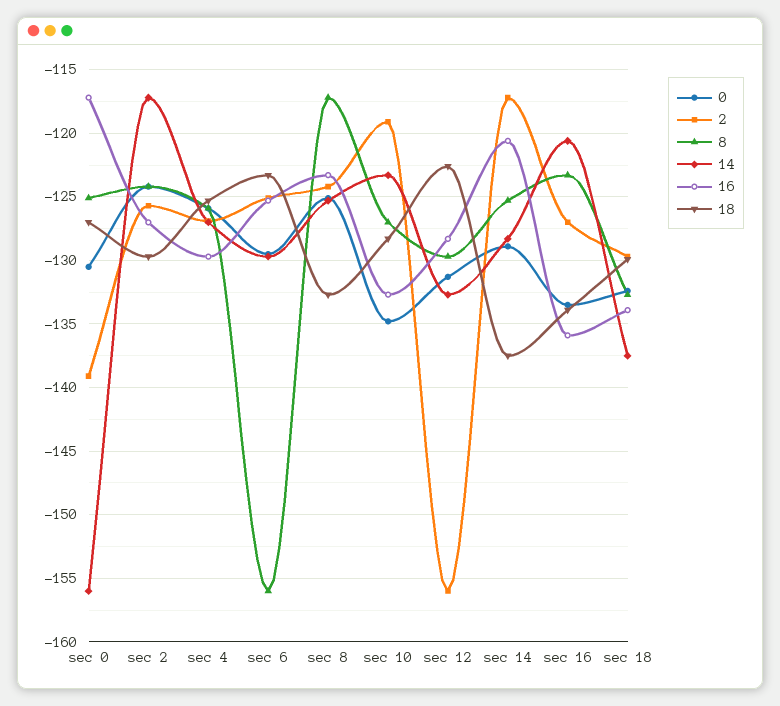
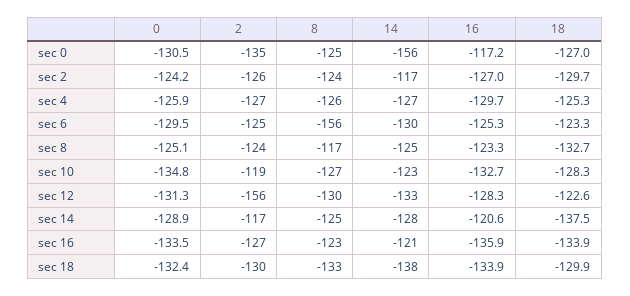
  {
    "0": {
      "sec 0": -130.5,
      "sec 2": -124.2,
      "sec 4": -125.9,
      "sec 6": -129.5,
      "sec 8": -125.1,
      "sec 10": -134.8,
      "sec 12": -131.3,
      "sec 14": -128.9,
      "sec 16": -133.5,
      "sec 18": -132.4
    },
    "2": {
-     "sec 0": -139,
+     "sec 0": -135,
      "sec 2": -126,
      "sec 4": -127,
      "sec 6": -125,
      "sec 8": -124,
      "sec 10": -119,
      "sec 12": -156,
      "sec 14": -117,
      "sec 16": -127,
      "sec 18": -130
    },
    "8": {
      "sec 0": -125,
      "sec 2": -124,
      "sec 4": -126,
      "sec 6": -156,
      "sec 8": -117,
      "sec 10": -127,
      "sec 12": -130,
      "sec 14": -125,
      "sec 16": -123,
      "sec 18": -133
    },
    "14": {
      "sec 0": -156,
      "sec 2": -117,
      "sec 4": -127,
      "sec 6": -130,
      "sec 8": -125,
      "sec 10": -123,
      "sec 12": -133,
      "sec 14": -128,
      "sec 16": -121,
      "sec 18": -138
    },
    "16": {
      "sec 0": -117.2,
      "sec 2": -127,
      "sec 4": -129.7,
      "sec 6": -125.3,
      "sec 8": -123.3,
      "sec 10": -132.7,
      "sec 12": -128.3,
      "sec 14": -120.6,
      "sec 16": -135.9,
      "sec 18": -133.9
    },
    "18": {
      "sec 0": -127,
      "sec 2": -129.7,
      "sec 4": -125.3,
      "sec 6": -123.3,
      "sec 8": -132.7,
      "sec 10": -128.3,
      "sec 12": -122.6,
      "sec 14": -137.5,
      "sec 16": -133.9,
      "sec 18": -129.9
    }
  }

